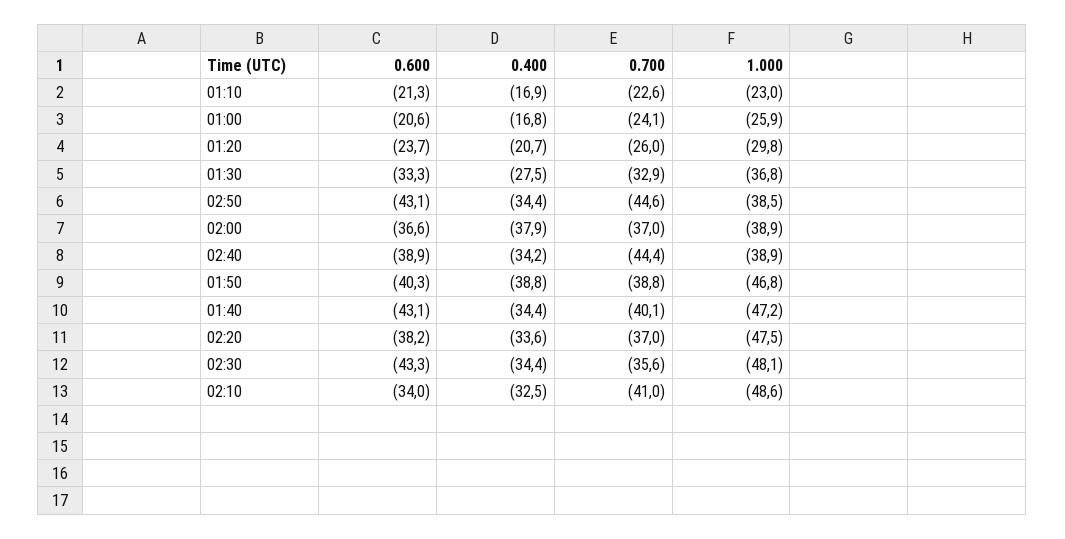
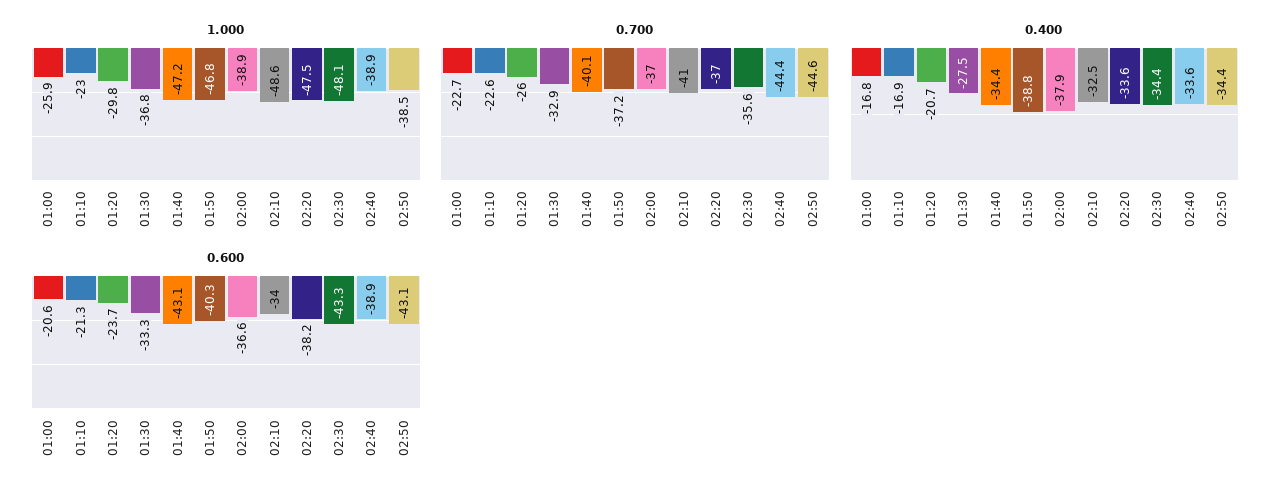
  {
    "0.600": {
      "01:10": -21.3,
      "01:00": -20.6,
      "01:20": -23.7,
      "01:30": -33.3,
      "02:50": -43.1,
      "02:00": -36.6,
      "02:40": -38.9,
      "01:50": -40.3,
      "01:40": -43.1,
      "02:20": -38.2,
      "02:30": -43.3,
      "02:10": -34
    },
    "0.400": {
      "01:10": -16.9,
      "01:00": -16.8,
      "01:20": -20.7,
      "01:30": -27.5,
      "02:50": -34.4,
      "02:00": -37.9,
-     "02:40": -34.2,
+     "02:40": -33.6,
      "01:50": -38.8,
      "01:40": -34.4,
      "02:20": -33.6,
      "02:30": -34.4,
      "02:10": -32.5
    },
    "0.700": {
      "01:10": -22.6,
-     "01:00": -24.1,
+     "01:00": -22.7,
      "01:20": -26,
      "01:30": -32.9,
      "02:50": -44.6,
      "02:00": -37,
      "02:40": -44.4,
-     "01:50": -38.8,
+     "01:50": -37.2,
      "01:40": -40.1,
      "02:20": -37,
      "02:30": -35.6,
      "02:10": -41
    },
    "1.000": {
      "01:10": -23,
      "01:00": -25.9,
      "01:20": -29.8,
      "01:30": -36.8,
      "02:50": -38.5,
      "02:00": -38.9,
      "02:40": -38.9,
      "01:50": -46.8,
      "01:40": -47.2,
      "02:20": -47.5,
      "02:30": -48.1,
      "02:10": -48.6
    }
  }

